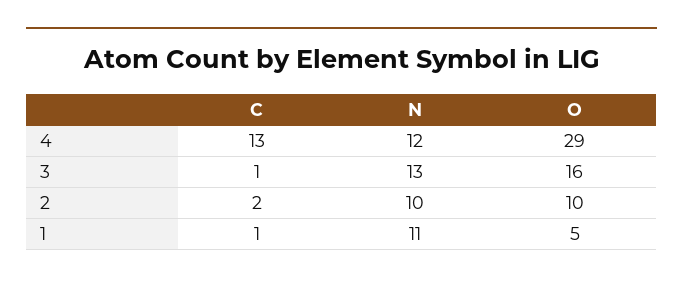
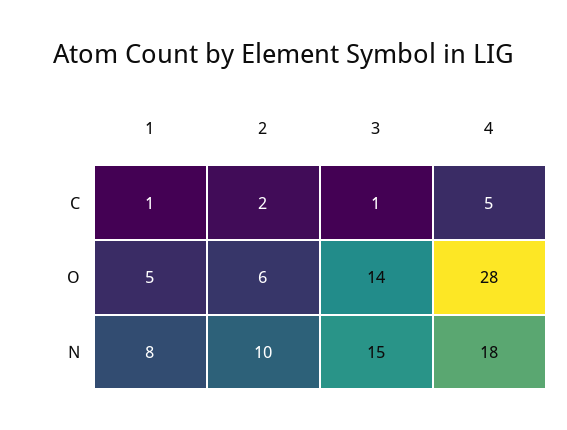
  {
    "C": {
-     "4": 13,
+     "4": 5,
      "3": 1,
      "2": 2,
      "1": 1
    },
    "N": {
-     "4": 12,
+     "4": 18,
-     "3": 13,
+     "3": 15,
      "2": 10,
-     "1": 11
+     "1": 8
    },
    "O": {
-     "4": 29,
+     "4": 28,
-     "3": 16,
+     "3": 14,
-     "2": 10,
+     "2": 6,
      "1": 5
    }
  }

